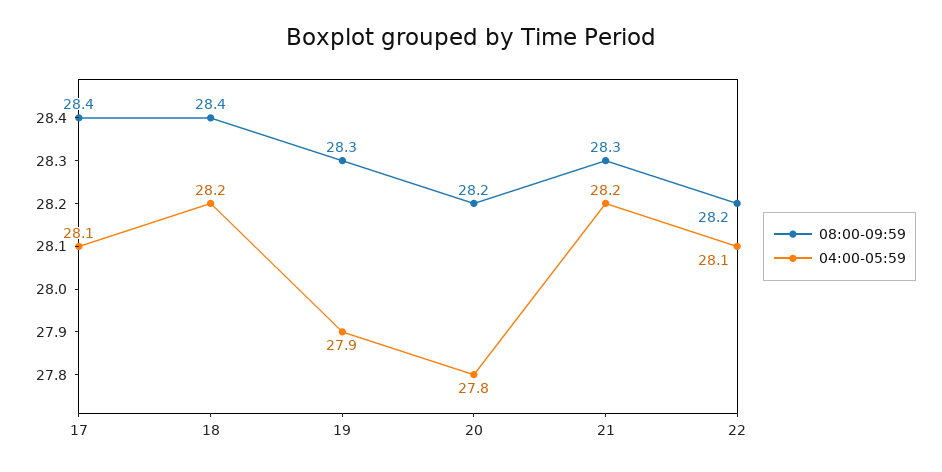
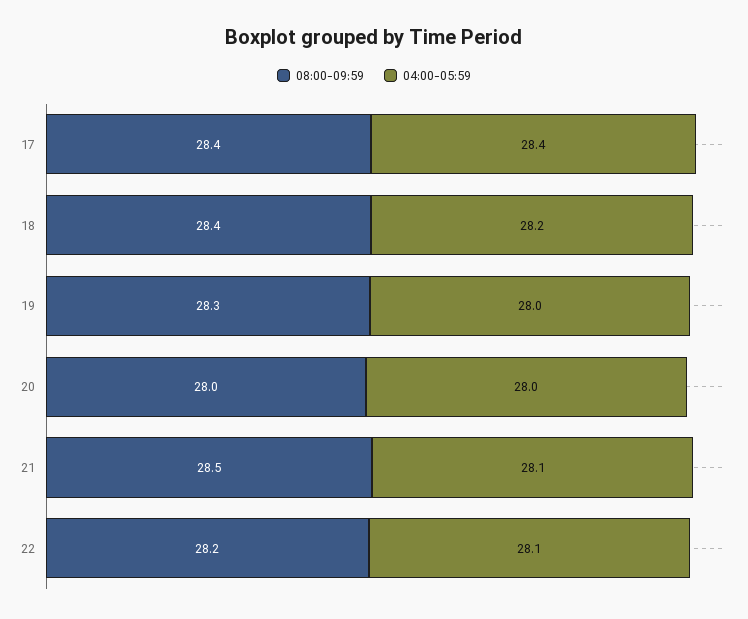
  {
    "08:00-09:59": {
      "17": 28.4,
      "18": 28.4,
      "19": 28.3,
-     "20": 28.2,
+     "20": 28,
-     "21": 28.3,
+     "21": 28.5,
      "22": 28.2
    },
    "04:00-05:59": {
-     "17": 28.1,
+     "17": 28.4,
      "18": 28.2,
-     "19": 27.9,
+     "19": 28,
-     "20": 27.8,
+     "20": 28,
-     "21": 28.2,
+     "21": 28.1,
      "22": 28.1
    }
  }

